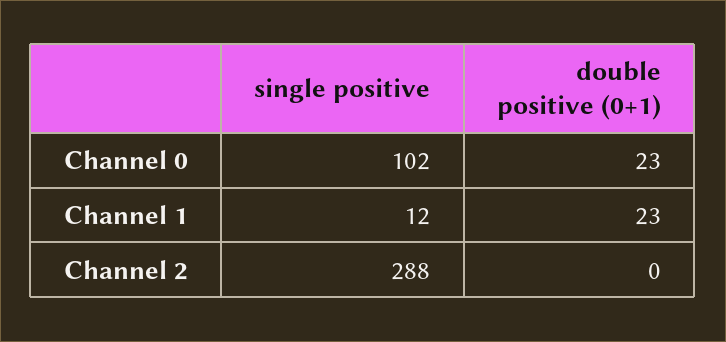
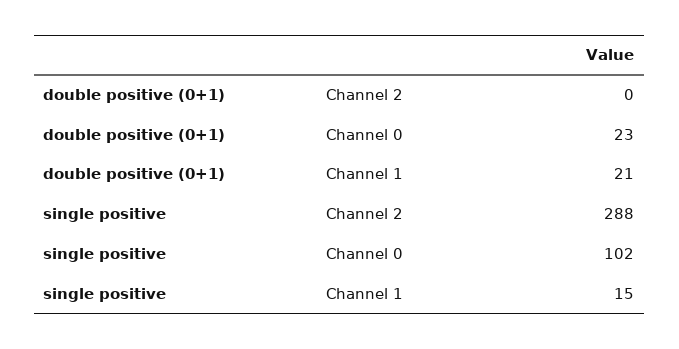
  {
    "single positive": {
      "Channel 0": 102,
-     "Channel 1": 12,
+     "Channel 1": 15,
      "Channel 2": 288
    },
    "double positive (0+1)": {
      "Channel 0": 23,
-     "Channel 1": 23,
+     "Channel 1": 21,
      "Channel 2": 0
    }
  }

